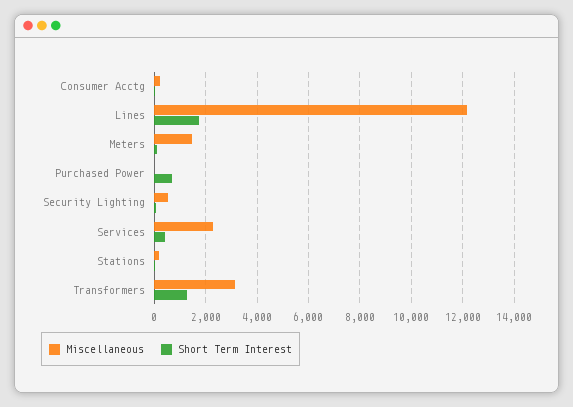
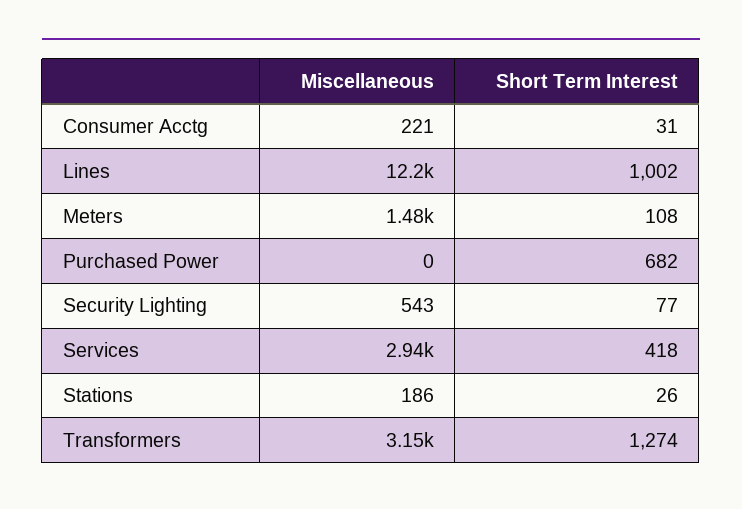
  {
    "Miscellaneous": {
      "Consumer Acctg": 221,
      "Lines": 12200,
      "Meters": 1480,
      "Purchased Power": 0,
      "Security Lighting": 543,
-     "Services": 2250,
+     "Services": 2940,
      "Stations": 186,
      "Transformers": 3150
    },
    "Short Term Interest": {
      "Consumer Acctg": 31,
-     "Lines": 1750,
+     "Lines": 1002,
      "Meters": 108,
      "Purchased Power": 682,
      "Security Lighting": 77,
      "Services": 418,
      "Stations": 26,
      "Transformers": 1274
    }
  }

